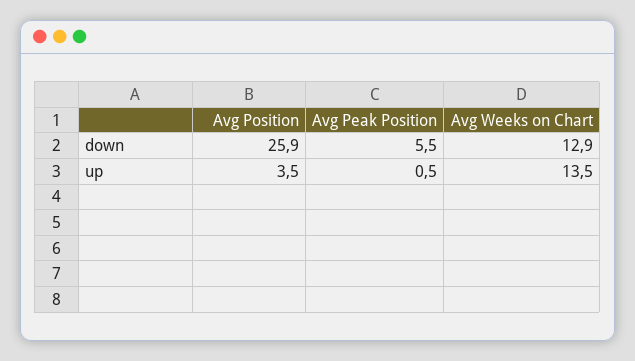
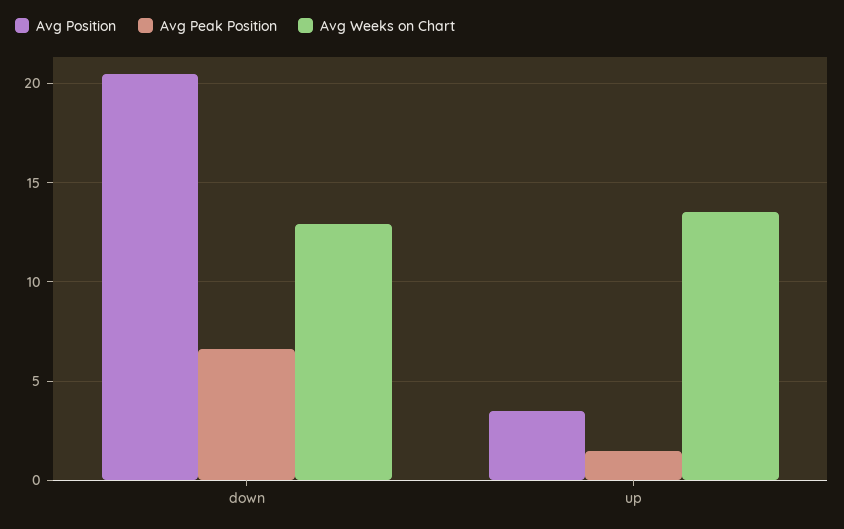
  {
    "Avg Position": {
-     "down": 25.9,
+     "down": 20.5,
      "up": 3.5
    },
    "Avg Peak Position": {
-     "down": 5.5,
+     "down": 6.5,
-     "up": 0.5
+     "up": 1.5
    },
    "Avg Weeks on Chart": {
      "down": 12.9,
      "up": 13.5
    }
  }

